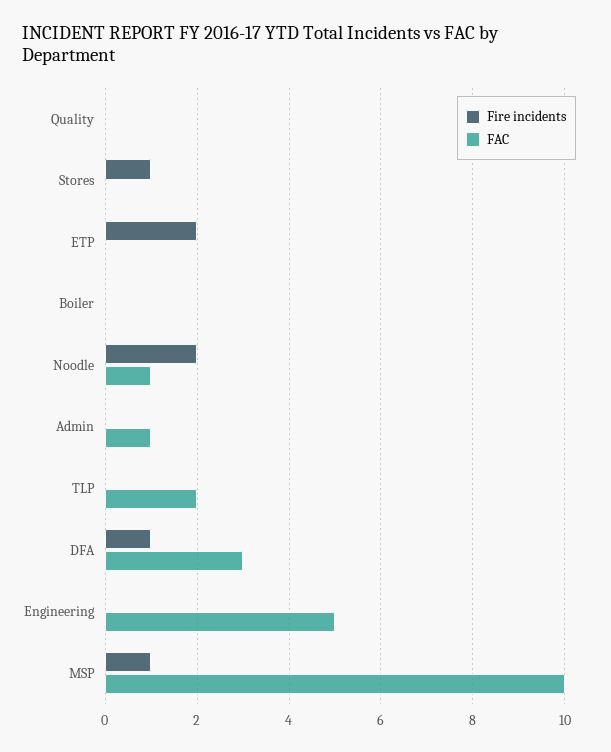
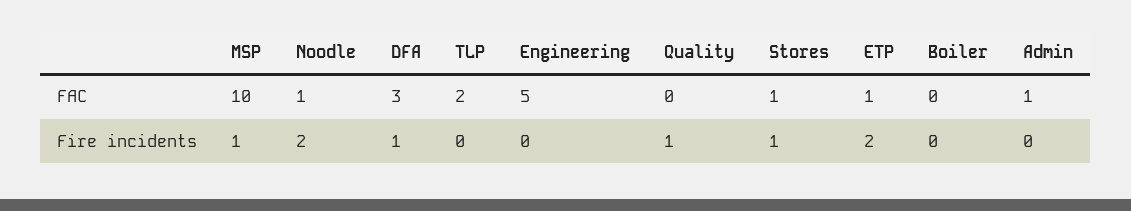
  {
    "Fire incidents": {
-     "Quality": 0,
+     "Quality": 1,
      "Stores": 1,
      "ETP": 2,
      "Boiler": 0,
      "Noodle": 2,
      "Admin": 0,
      "TLP": 0,
      "DFA": 1,
      "Engineering": 0,
      "MSP": 1
    },
    "FAC": {
      "Quality": 0,
-     "Stores": 0,
+     "Stores": 1,
-     "ETP": 0,
+     "ETP": 1,
      "Boiler": 0,
      "Noodle": 1,
      "Admin": 1,
      "TLP": 2,
      "DFA": 3,
      "Engineering": 5,
      "MSP": 10
    }
  }

